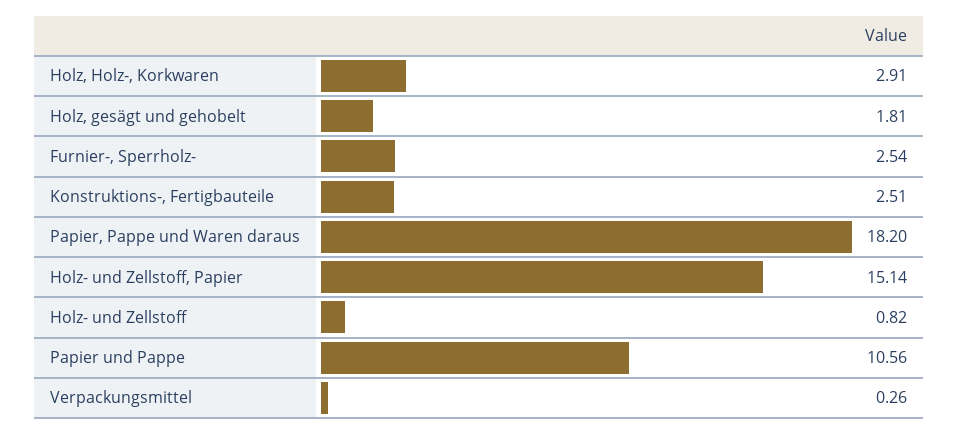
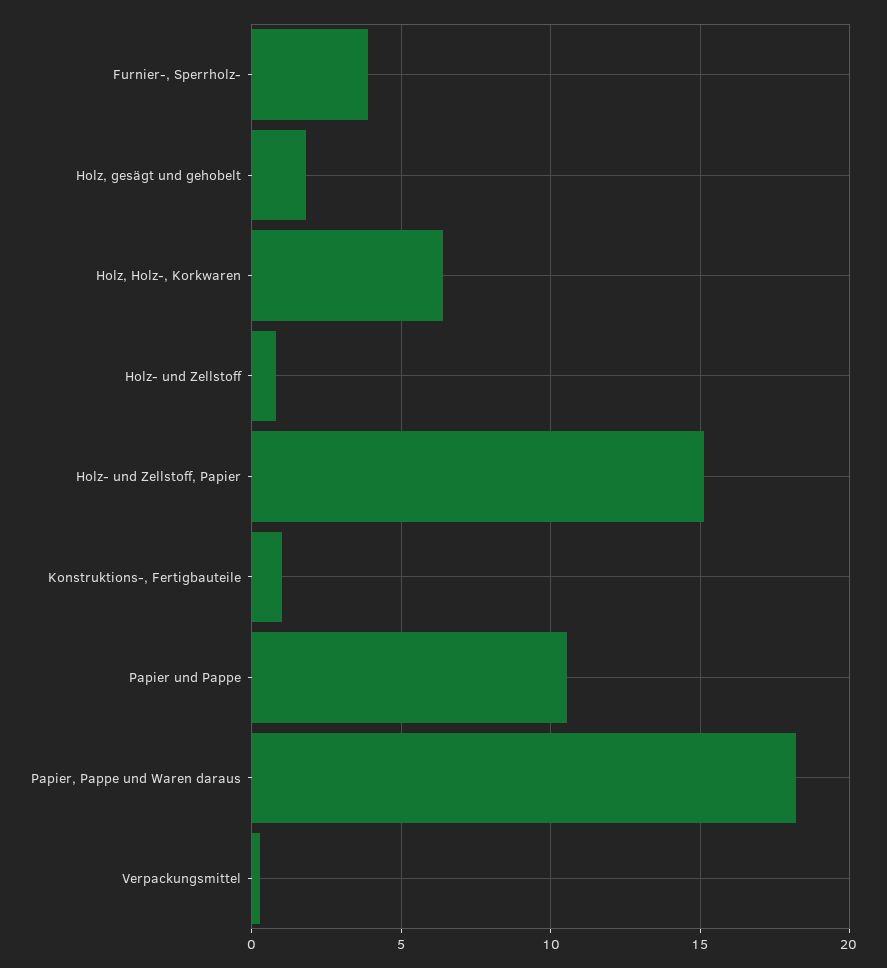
  {
-   "Holz, Holz-, Korkwaren": 2.91,
+   "Holz, Holz-, Korkwaren": 6.5,
    "Holz, gesägt und gehobelt": 1.81,
-   "Furnier-, Sperrholz-": 2.54,
+   "Furnier-, Sperrholz-": 4,
-   "Konstruktions-, Fertigbauteile": 2.51,
+   "Konstruktions-, Fertigbauteile": 1,
    "Papier, Pappe und Waren daraus": 18.2,
    "Holz- und Zellstoff, Papier": 15.14,
    "Holz- und Zellstoff": 0.82,
    "Papier und Pappe": 10.56,
    "Verpackungsmittel": 0.26
  }

